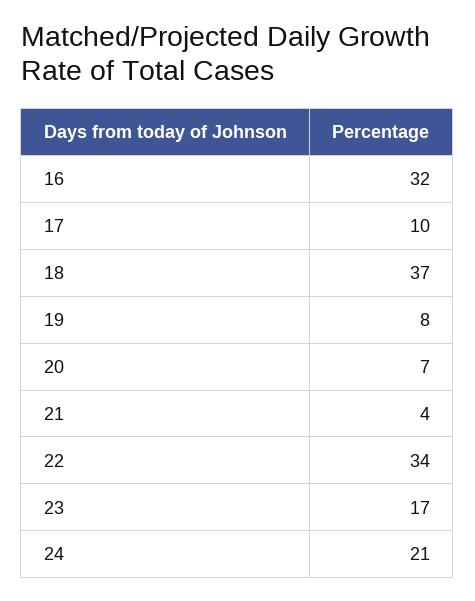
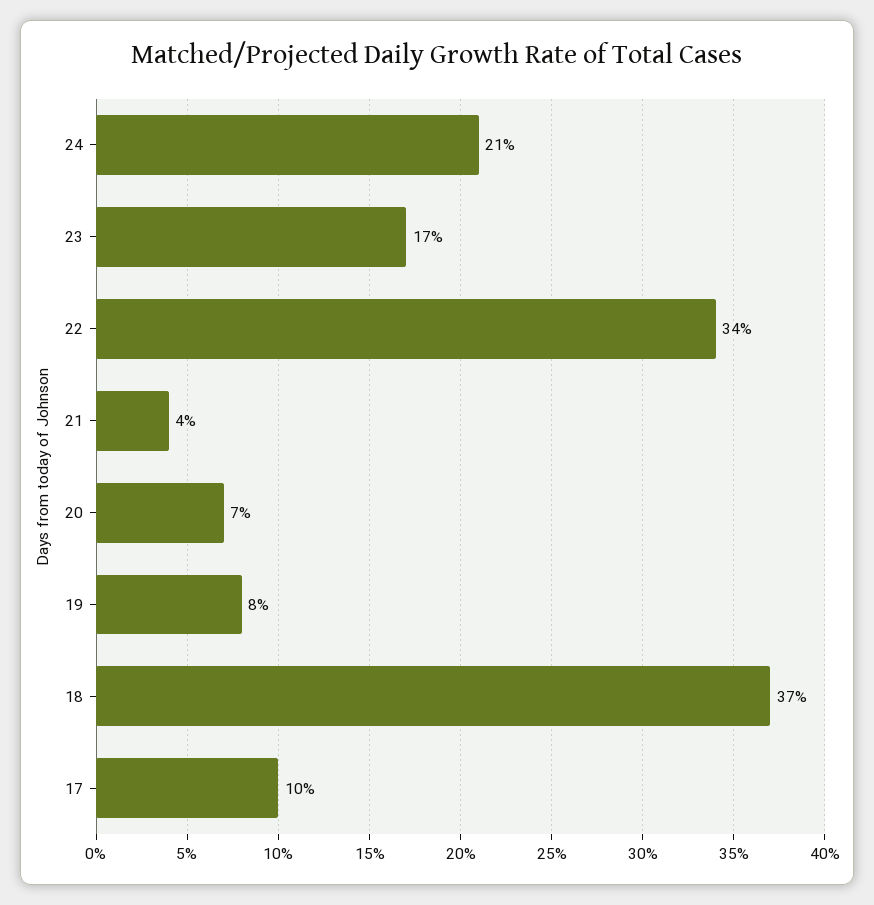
  {
-   "16": 32,
    "17": 10,
    "18": 37,
    "19": 8,
    "20": 7,
    "21": 4,
    "22": 34,
    "23": 17,
    "24": 21
  }

